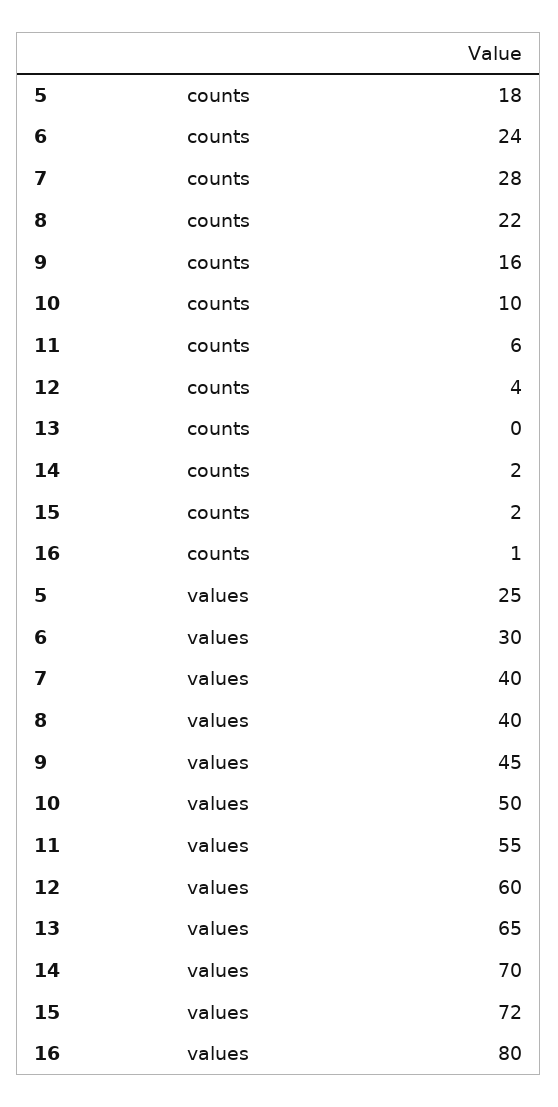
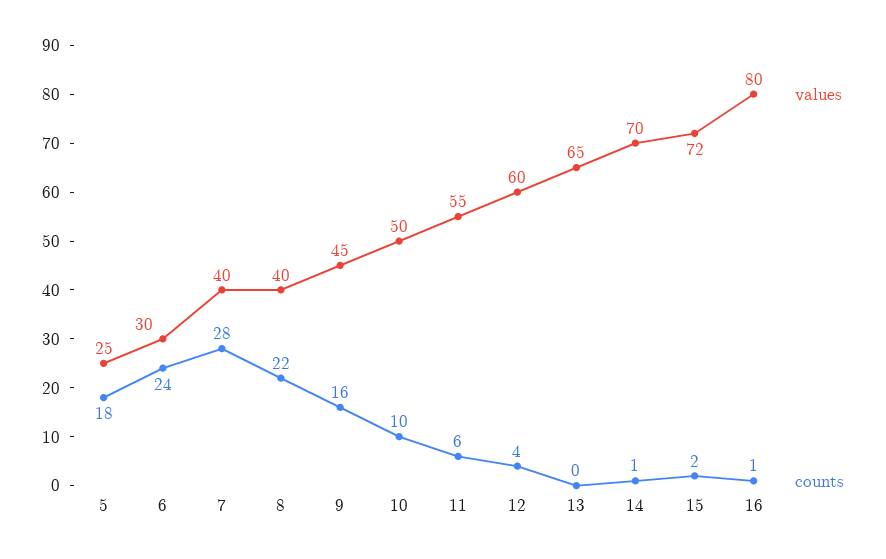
  {
    "counts": {
      "5": 18,
      "6": 24,
      "7": 28,
      "8": 22,
      "9": 16,
      "10": 10,
      "11": 6,
      "12": 4,
      "13": 0,
-     "14": 2,
+     "14": 1,
      "15": 2,
      "16": 1
    },
    "values": {
      "5": 25,
      "6": 30,
      "7": 40,
      "8": 40,
      "9": 45,
      "10": 50,
      "11": 55,
      "12": 60,
      "13": 65,
      "14": 70,
      "15": 72,
      "16": 80
    }
  }

